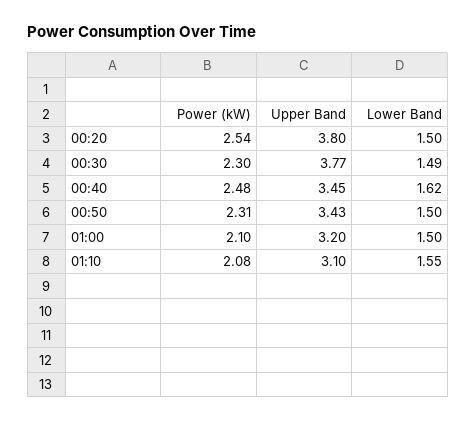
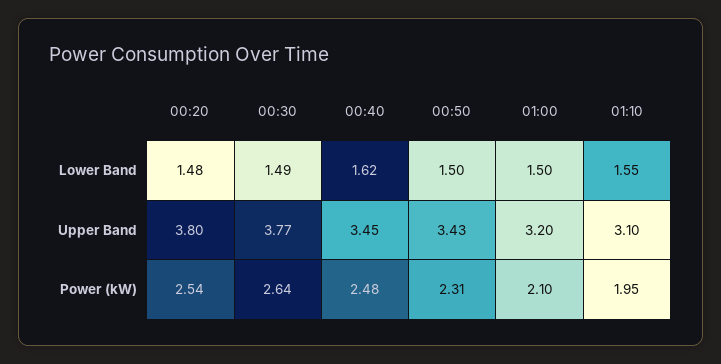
  {
    "Power (kW)": {
      "00:20": 2.54,
-     "00:30": 2.3,
+     "00:30": 2.64,
      "00:40": 2.48,
      "00:50": 2.31,
      "01:00": 2.1,
-     "01:10": 2.08
+     "01:10": 1.95
    },
    "Upper Band": {
      "00:20": 3.8,
      "00:30": 3.77,
      "00:40": 3.45,
      "00:50": 3.43,
      "01:00": 3.2,
      "01:10": 3.1
    },
    "Lower Band": {
-     "00:20": 1.5,
+     "00:20": 1.48,
      "00:30": 1.49,
      "00:40": 1.62,
      "00:50": 1.5,
      "01:00": 1.5,
      "01:10": 1.55
    }
  }

